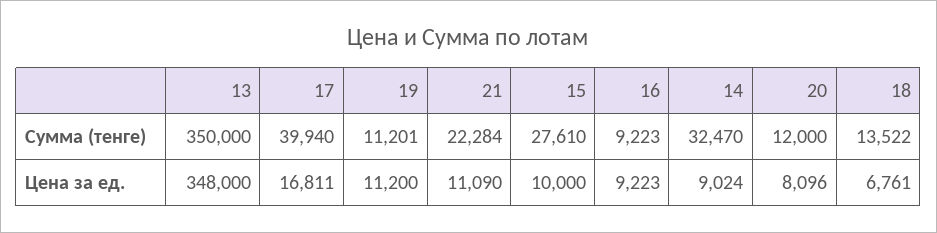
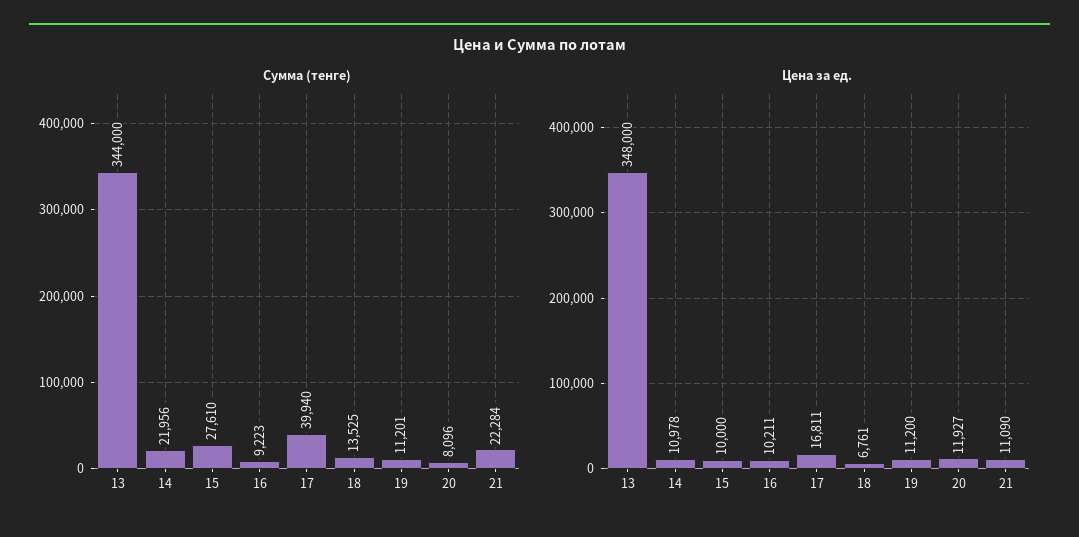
  {
    "Сумма (тенге)": {
-     "13": 350000,
+     "13": 344000,
      "17": 39940,
      "19": 11201,
      "21": 22284,
      "15": 27610,
      "16": 9223,
-     "14": 32470,
+     "14": 21956,
-     "20": 12000,
+     "20": 8096,
-     "18": 13522
+     "18": 13525
    },
    "Цена за ед.": {
      "13": 348000,
      "17": 16811,
      "19": 11200,
      "21": 11090,
      "15": 10000,
-     "16": 9223,
+     "16": 10211,
-     "14": 9024,
+     "14": 10978,
-     "20": 8096,
+     "20": 11927,
      "18": 6761
    }
  }

